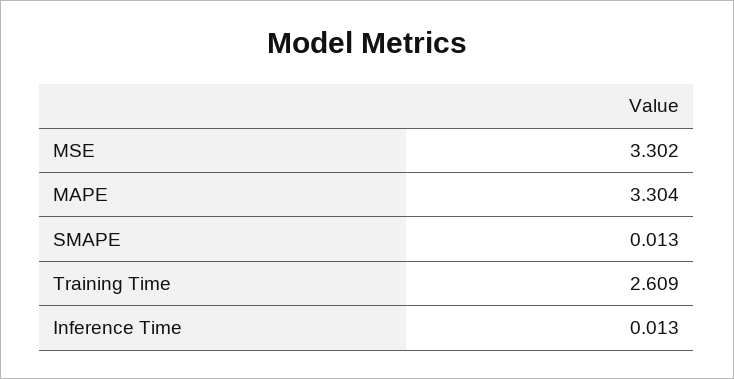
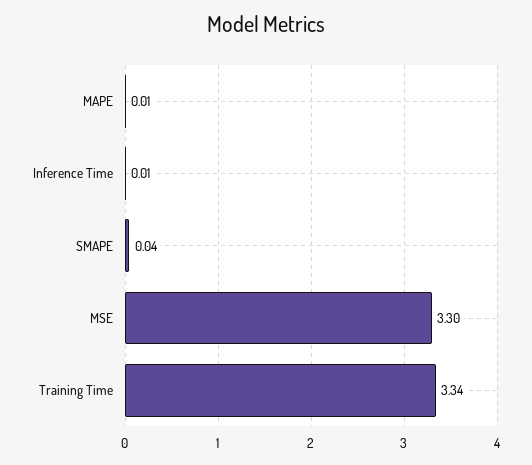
  {
    "MSE": 3.302,
-   "MAPE": 3.304,
+   "MAPE": 0.01,
-   "SMAPE": 0.013,
+   "SMAPE": 0.04,
-   "Training Time": 2.609,
+   "Training Time": 3.34,
    "Inference Time": 0.013
  }

